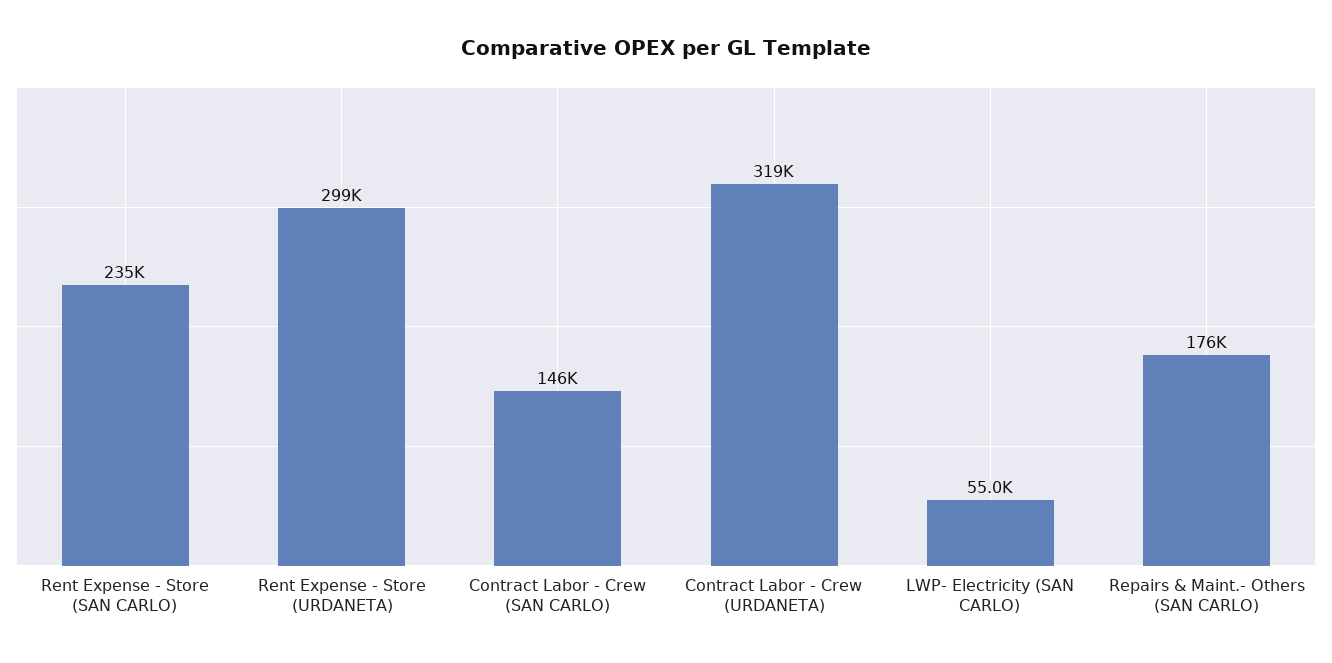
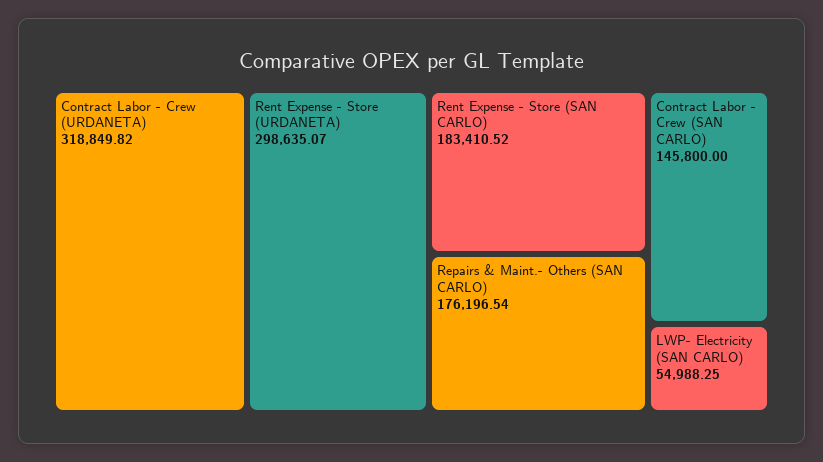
  {
-   "Rent Expense - Store (SAN CARLO)": 235000,
+   "Rent Expense - Store (SAN CARLO)": 183410.52,
    "Rent Expense - Store (URDANETA)": 298635.07,
    "Contract Labor - Crew (SAN CARLO)": 145800,
    "Contract Labor - Crew (URDANETA)": 318849.82,
    "LWP- Electricity (SAN CARLO)": 54988.25,
    "Repairs & Maint.- Others (SAN CARLO)": 176196.54
  }

